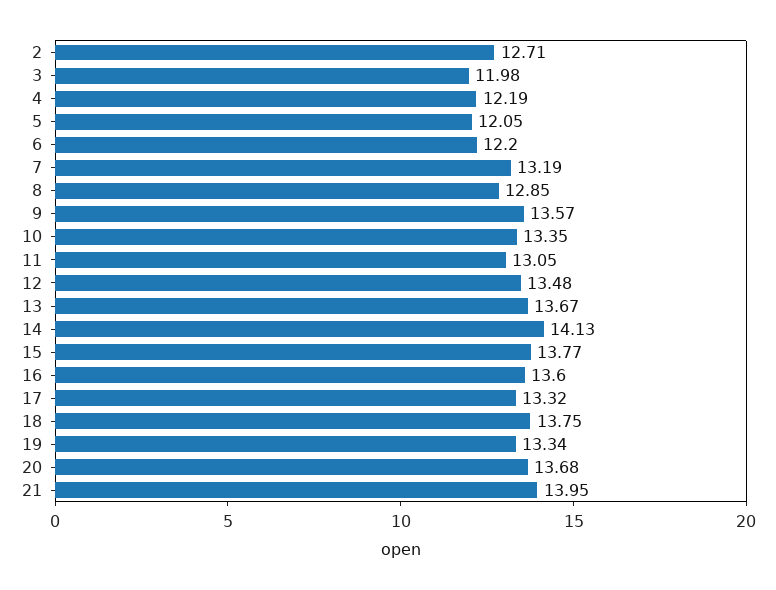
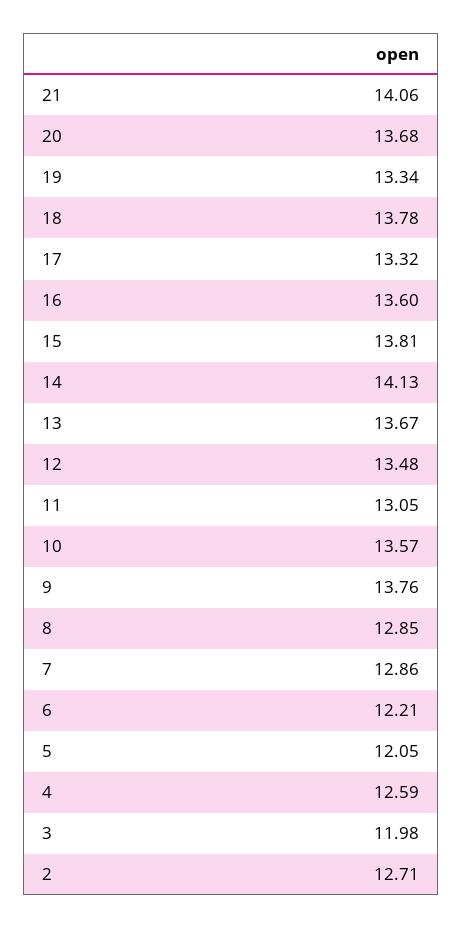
  {
    "2": 12.71,
    "3": 11.98,
-   "4": 12.19,
+   "4": 12.59,
    "5": 12.05,
-   "6": 12.2,
+   "6": 12.21,
-   "7": 13.19,
+   "7": 12.86,
    "8": 12.85,
-   "9": 13.57,
+   "9": 13.76,
-   "10": 13.35,
+   "10": 13.57,
    "11": 13.05,
    "12": 13.48,
    "13": 13.67,
    "14": 14.13,
-   "15": 13.77,
+   "15": 13.81,
    "16": 13.6,
    "17": 13.32,
-   "18": 13.75,
+   "18": 13.78,
    "19": 13.34,
    "20": 13.68,
-   "21": 13.95
+   "21": 14.06
  }

